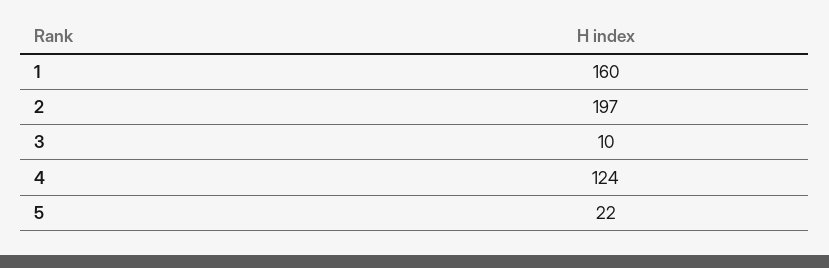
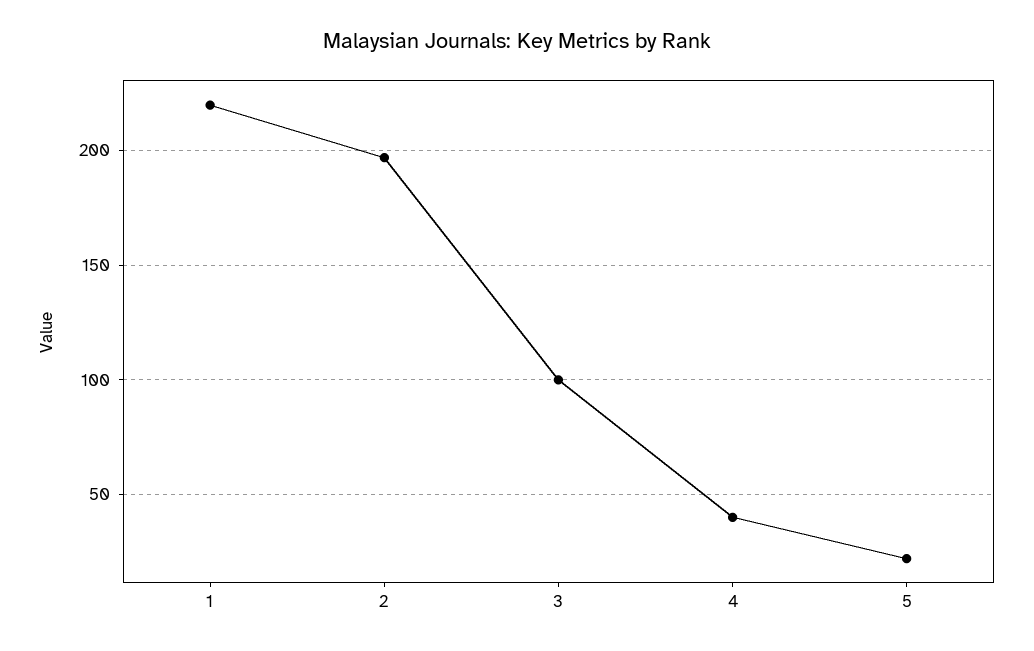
  {
-   "1": 160,
+   "1": 220,
    "2": 197,
-   "3": 10,
+   "3": 100,
-   "4": 124,
+   "4": 40,
    "5": 22
  }

